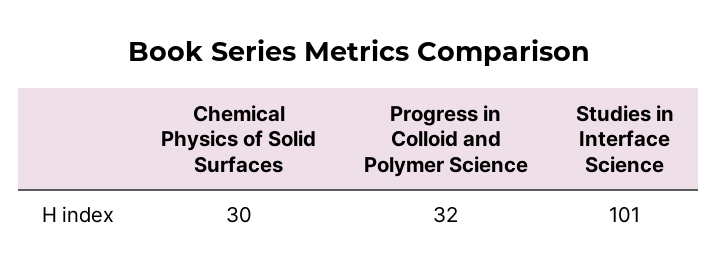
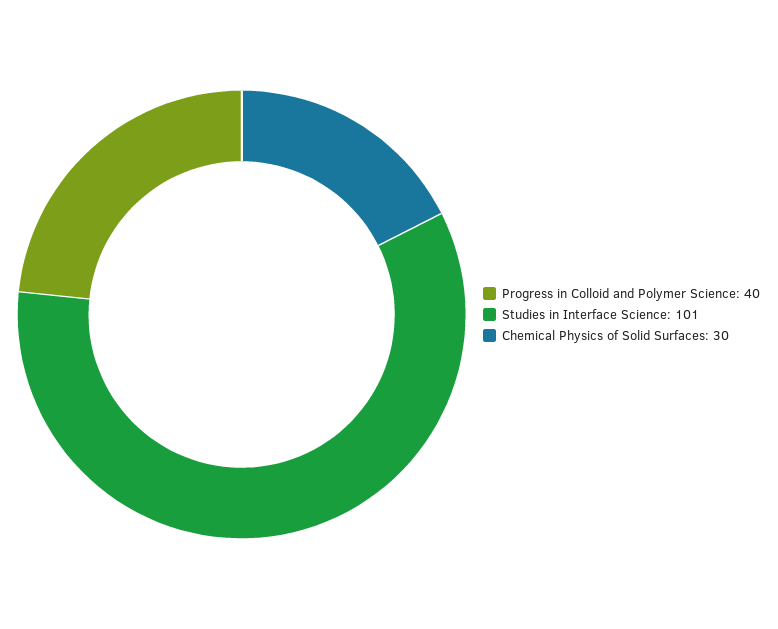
  {
    "Chemical Physics of Solid Surfaces": 30,
-   "Progress in Colloid and Polymer Science": 32,
+   "Progress in Colloid and Polymer Science": 40,
    "Studies in Interface Science": 101
  }

